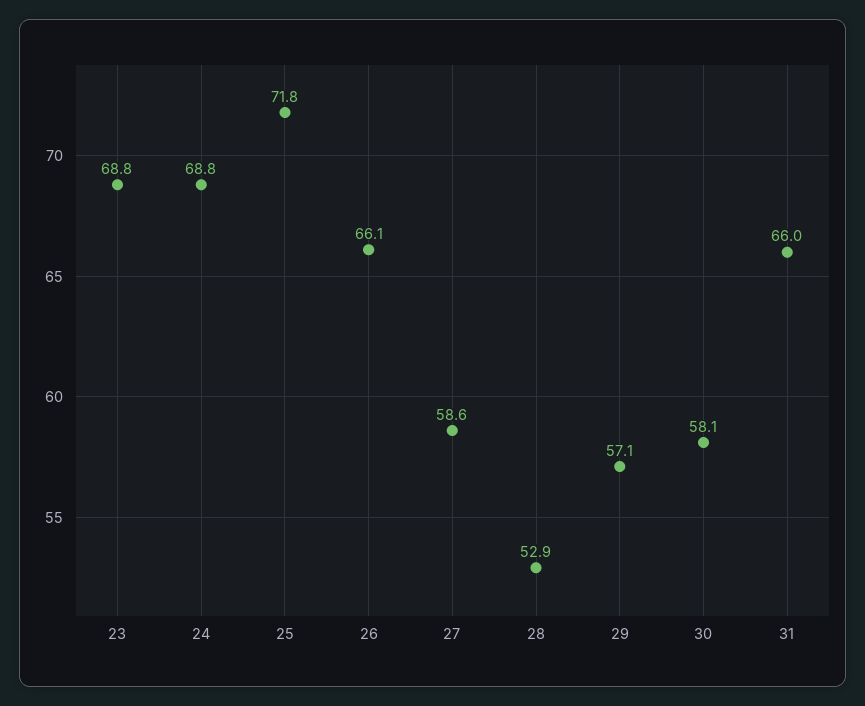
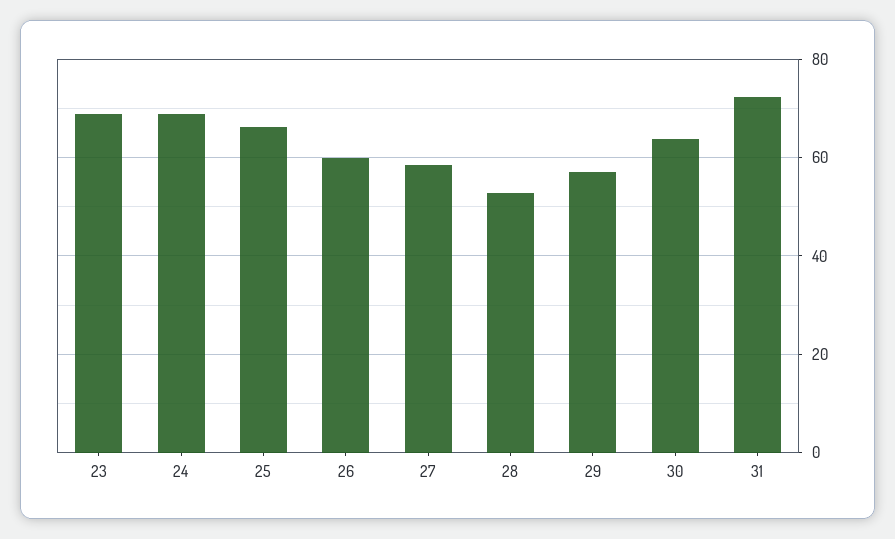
  {
    "23": 68.8,
    "24": 68.8,
-   "25": 71.8,
+   "25": 66,
-   "26": 66.1,
+   "26": 60,
    "27": 58.6,
    "28": 52.9,
    "29": 57.1,
-   "30": 58.1,
+   "30": 64,
-   "31": 66
+   "31": 72
  }

